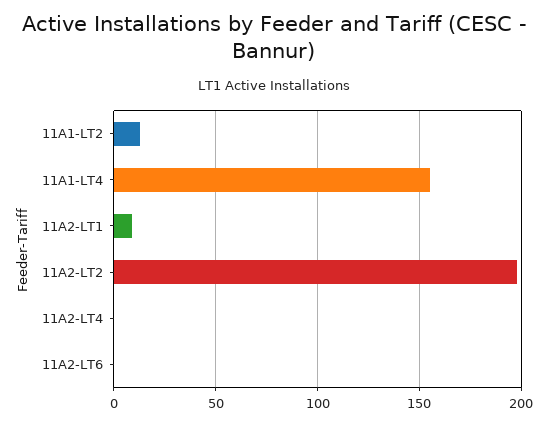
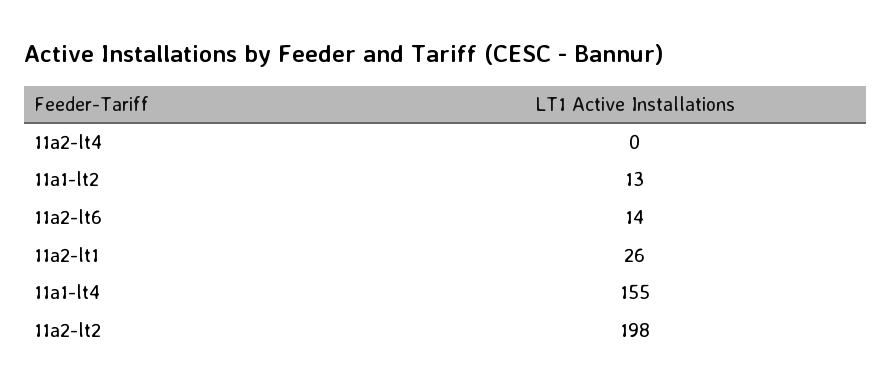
  {
    "11A1-LT2": 13,
    "11A1-LT4": 155,
-   "11A2-LT1": 10,
+   "11A2-LT1": 26,
    "11A2-LT2": 198,
    "11A2-LT4": 0,
-   "11A2-LT6": 0
+   "11A2-LT6": 14
  }

